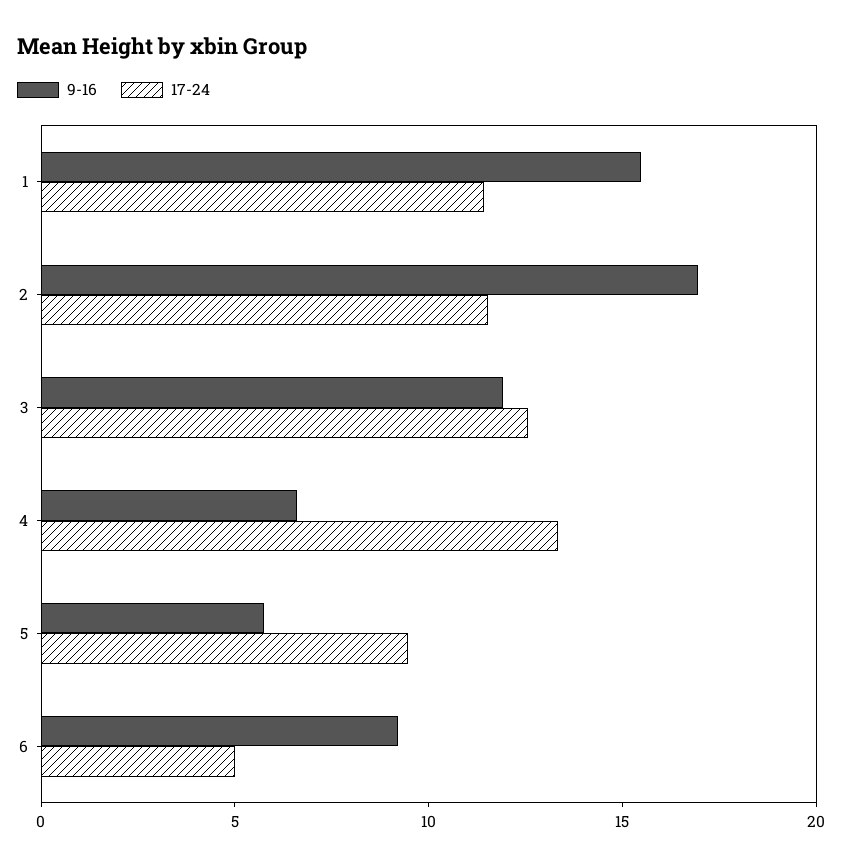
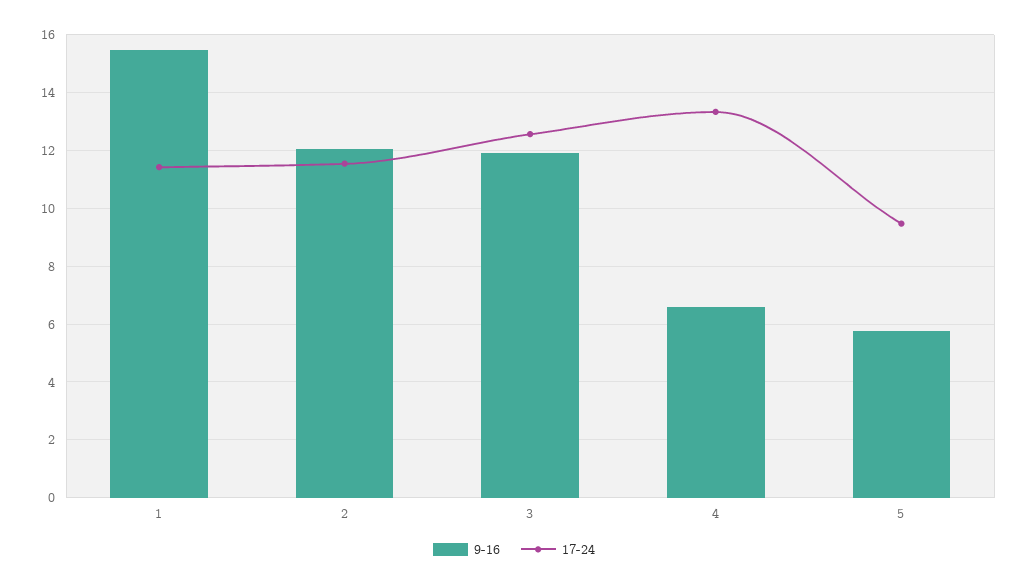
  {
    "9-16": {
      "1": 15.5,
-     "2": 17,
+     "2": 12,
      "3": 12,
      "4": 6.5,
-     "5": 5.75,
+     "5": 5.75
-     "6": 9
    },
    "17-24": {
      "1": 11.5,
      "2": 11.5,
      "3": 12.5,
      "4": 13.25,
-     "5": 9.5,
+     "5": 9.5
-     "6": 5
    }
  }

